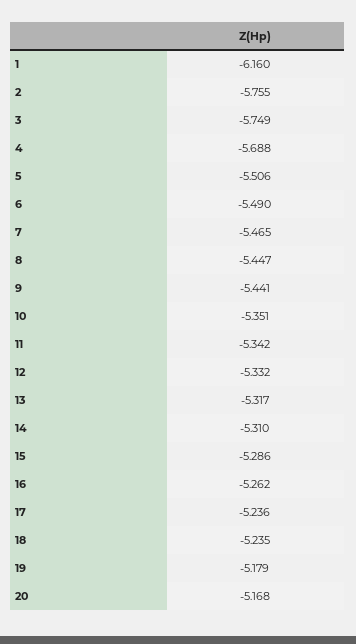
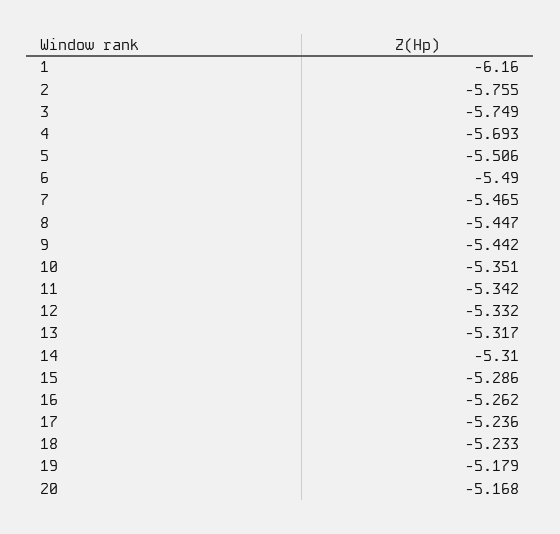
  {
    "1": -6.16,
    "2": -5.755,
    "3": -5.749,
-   "4": -5.688,
+   "4": -5.693,
    "5": -5.506,
    "6": -5.49,
    "7": -5.465,
    "8": -5.447,
-   "9": -5.441,
+   "9": -5.442,
    "10": -5.351,
    "11": -5.342,
    "12": -5.332,
    "13": -5.317,
    "14": -5.31,
    "15": -5.286,
    "16": -5.262,
    "17": -5.236,
-   "18": -5.235,
+   "18": -5.233,
    "19": -5.179,
    "20": -5.168
  }

